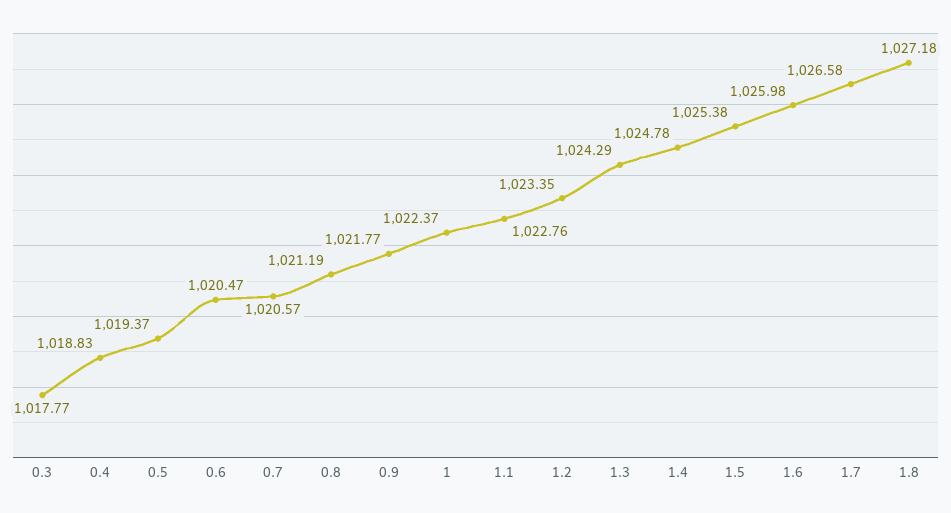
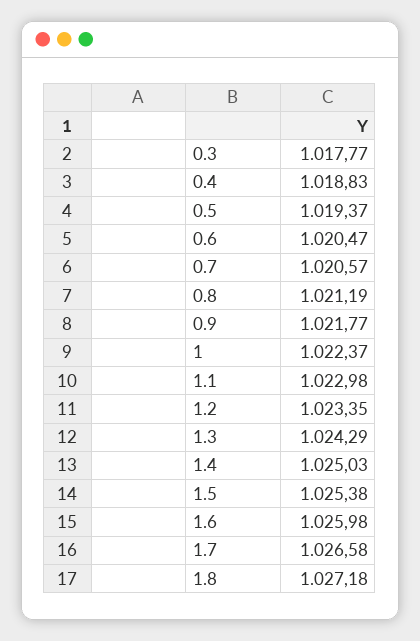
  {
    "0.3": 1017.77,
    "0.4": 1018.83,
    "0.5": 1019.37,
    "0.6": 1020.47,
    "0.7": 1020.57,
    "0.8": 1021.19,
    "0.9": 1021.77,
    "1": 1022.37,
-   "1.1": 1022.76,
+   "1.1": 1022.98,
    "1.2": 1023.35,
    "1.3": 1024.29,
-   "1.4": 1024.78,
+   "1.4": 1025.03,
    "1.5": 1025.38,
    "1.6": 1025.98,
    "1.7": 1026.58,
    "1.8": 1027.18
  }

